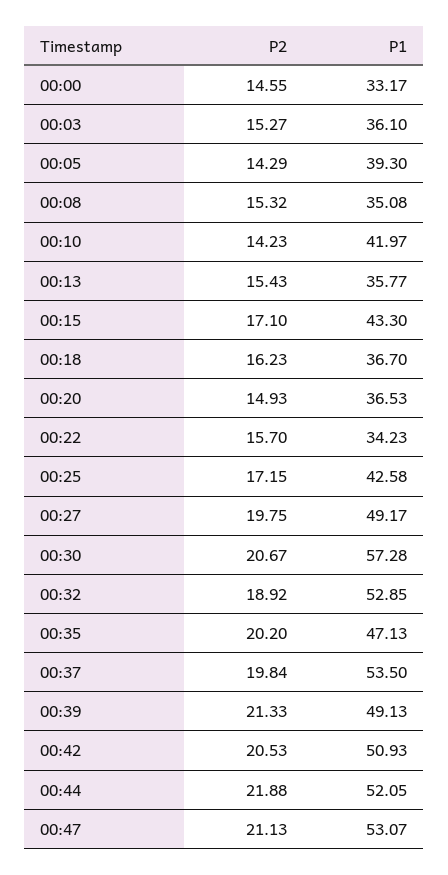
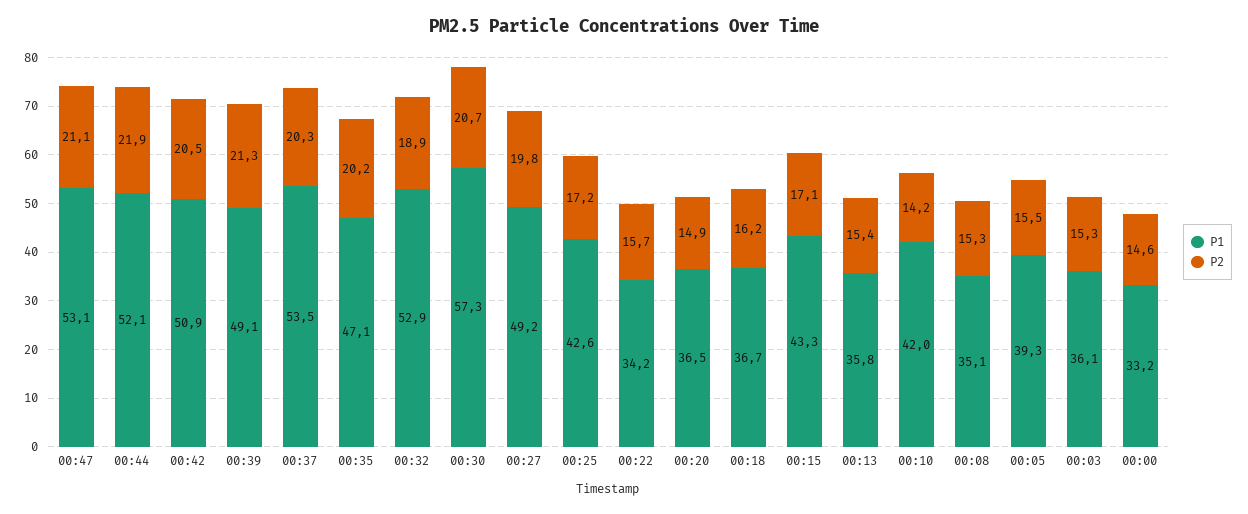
  {
    "P2": {
      "00:00": 14.55,
      "00:03": 15.27,
-     "00:05": 14.29,
+     "00:05": 15.5,
      "00:08": 15.32,
      "00:10": 14.23,
      "00:13": 15.43,
      "00:15": 17.1,
      "00:18": 16.23,
      "00:20": 14.93,
      "00:22": 15.7,
      "00:25": 17.15,
      "00:27": 19.75,
      "00:30": 20.67,
      "00:32": 18.92,
      "00:35": 20.2,
-     "00:37": 19.84,
+     "00:37": 20.3,
      "00:39": 21.33,
      "00:42": 20.53,
      "00:44": 21.88,
      "00:47": 21.13
    },
    "P1": {
      "00:00": 33.17,
      "00:03": 36.1,
      "00:05": 39.3,
      "00:08": 35.08,
      "00:10": 41.97,
      "00:13": 35.77,
      "00:15": 43.3,
      "00:18": 36.7,
      "00:20": 36.53,
      "00:22": 34.23,
      "00:25": 42.58,
      "00:27": 49.17,
      "00:30": 57.28,
      "00:32": 52.85,
      "00:35": 47.13,
      "00:37": 53.5,
      "00:39": 49.13,
      "00:42": 50.93,
      "00:44": 52.05,
      "00:47": 53.07
    }
  }

